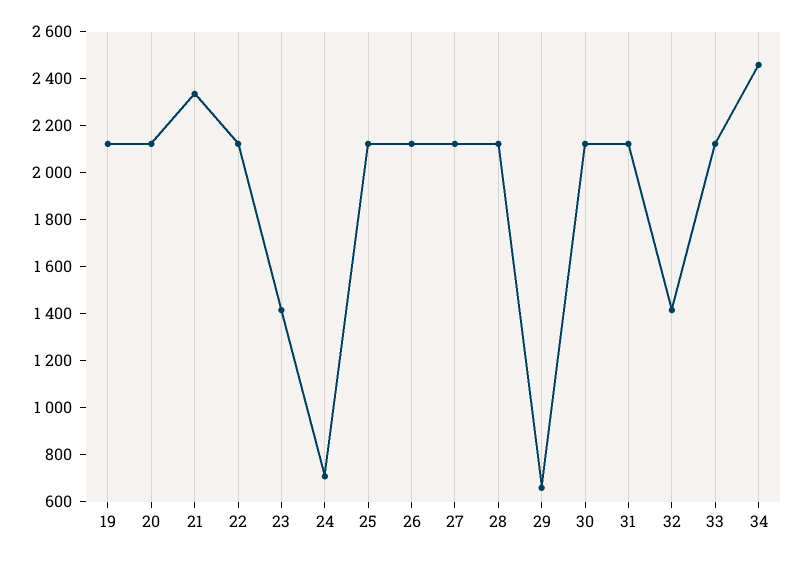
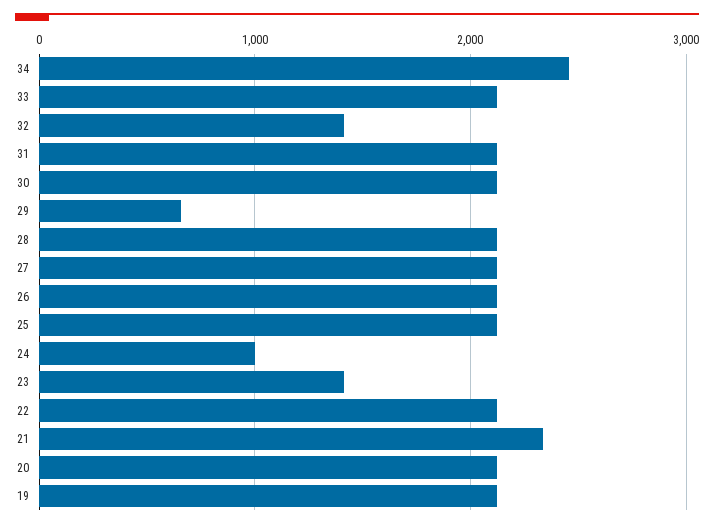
  {
    "19": 2100,
    "20": 2100,
    "21": 2350,
    "22": 2100,
    "23": 1400,
-   "24": 700,
+   "24": 1000,
    "25": 2100,
    "26": 2100,
    "27": 2100,
    "28": 2100,
    "29": 650,
    "30": 2100,
    "31": 2100,
    "32": 1400,
    "33": 2100,
    "34": 2450
  }

